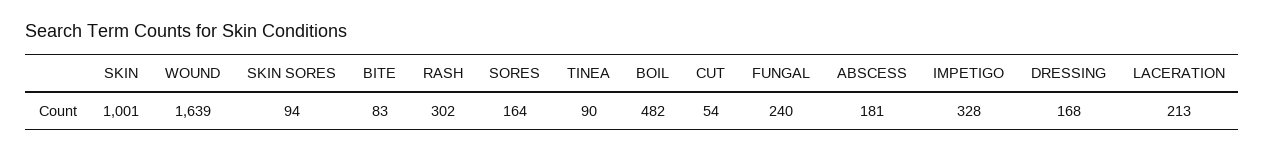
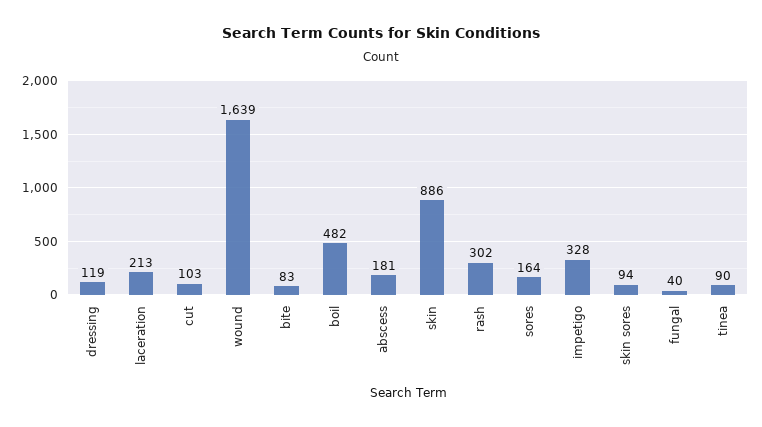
  {
-   "SKIN": 1001,
+   "SKIN": 886,
    "WOUND": 1639,
    "SKIN SORES": 94,
    "BITE": 83,
    "RASH": 302,
    "SORES": 164,
    "TINEA": 90,
    "BOIL": 482,
-   "CUT": 54,
+   "CUT": 103,
-   "FUNGAL": 240,
+   "FUNGAL": 40,
    "ABSCESS": 181,
    "IMPETIGO": 328,
-   "DRESSING": 168,
+   "DRESSING": 119,
    "LACERATION": 213
  }

